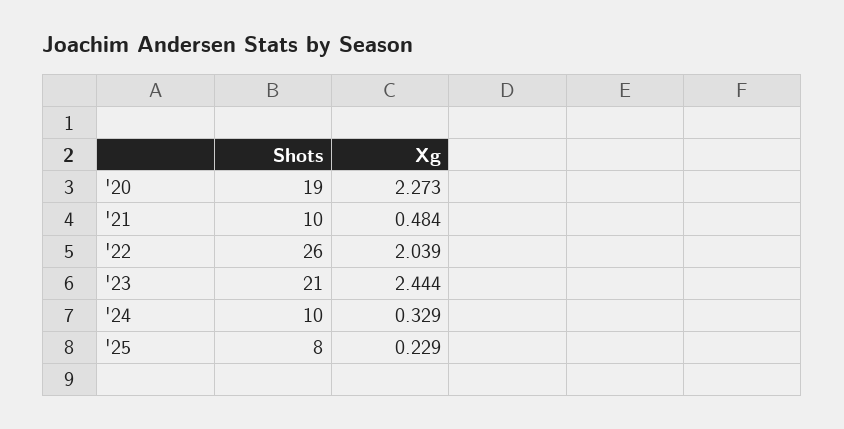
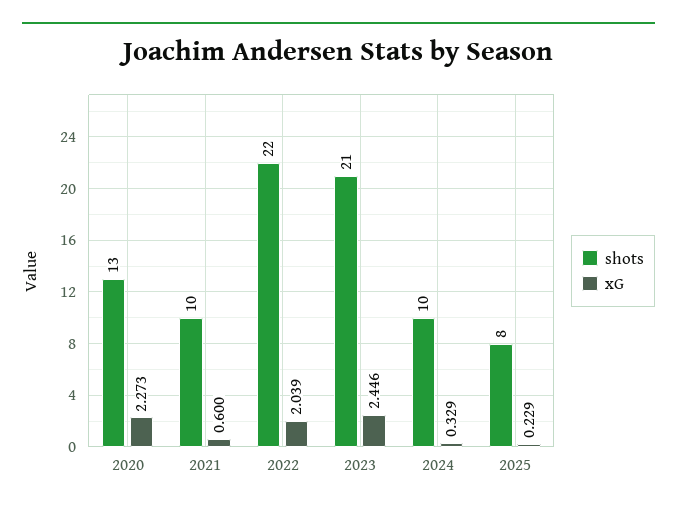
  {
    "Shots": {
-     "'20": 19,
+     "'20": 13,
      "'21": 10,
-     "'22": 26,
+     "'22": 22,
      "'23": 21,
      "'24": 10,
      "'25": 8
    },
    "Xg": {
      "'20": 2.273,
-     "'21": 0.484,
+     "'21": 0.6,
      "'22": 2.039,
-     "'23": 2.444,
+     "'23": 2.446,
      "'24": 0.329,
      "'25": 0.229
    }
  }

